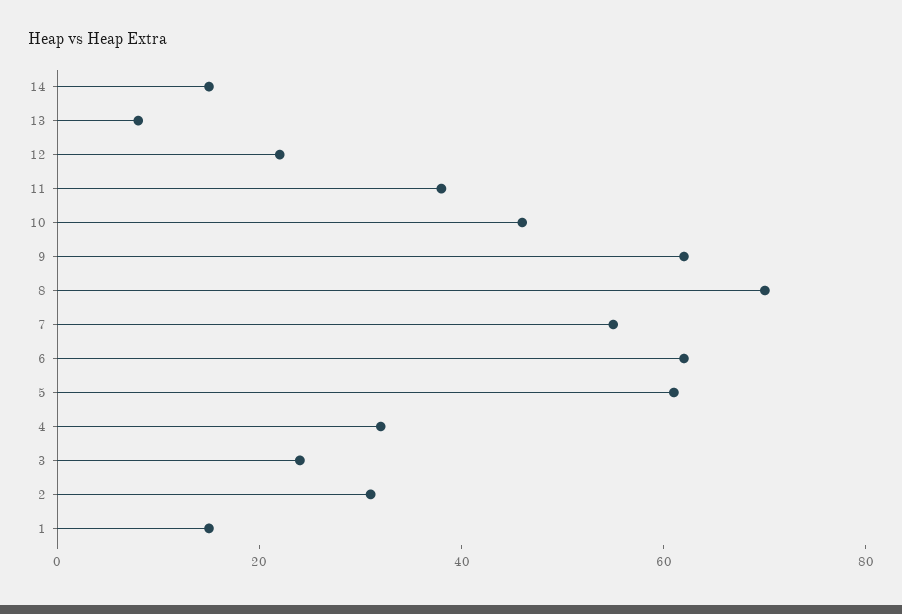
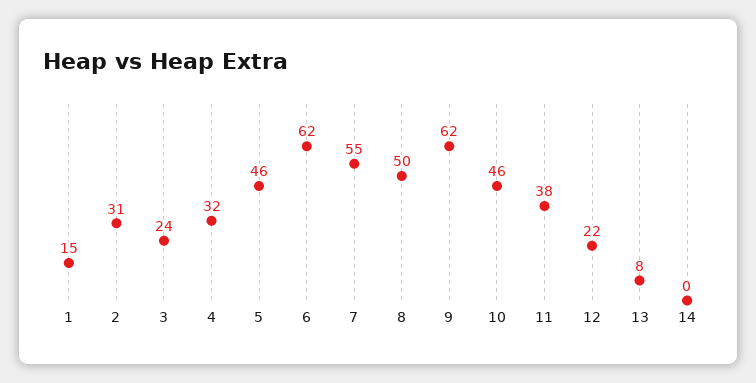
  {
-   "14": 15,
+   "14": 0,
    "13": 8,
    "12": 22,
    "11": 38,
    "10": 46,
    "9": 62,
-   "8": 70,
+   "8": 50,
    "7": 55,
    "6": 62,
-   "5": 60,
+   "5": 46,
    "4": 32,
    "3": 24,
    "2": 31,
    "1": 15
  }

